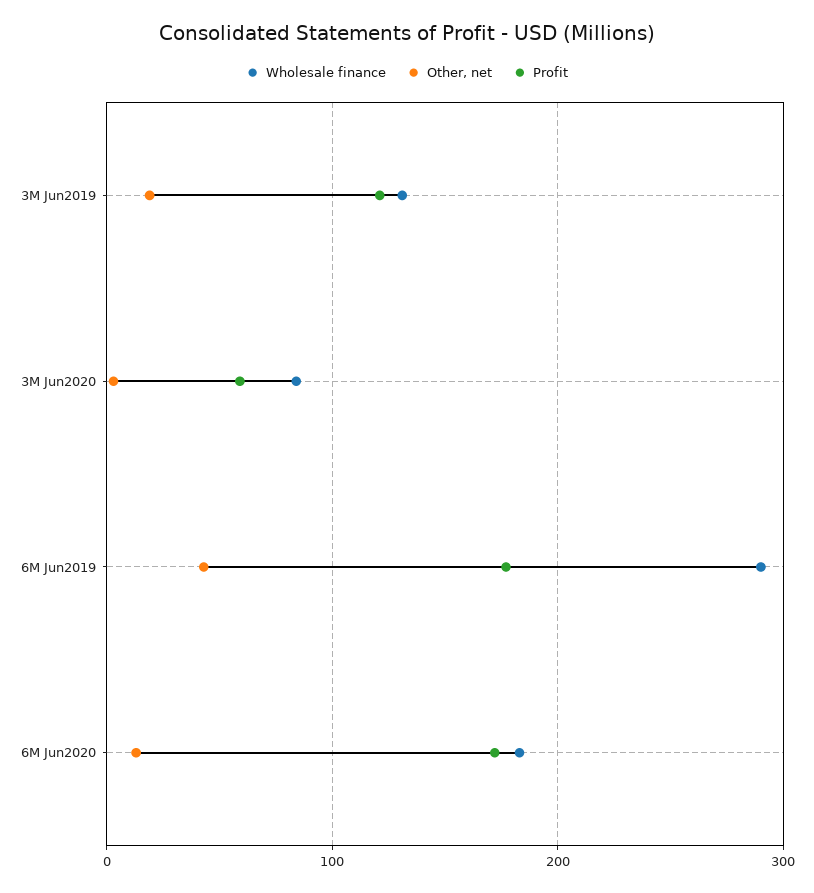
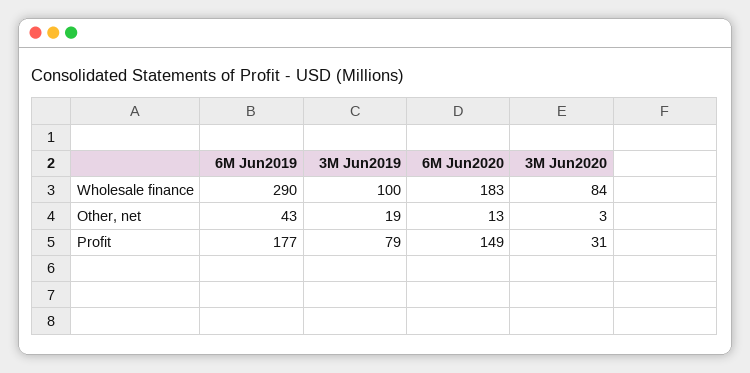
  {
    "Wholesale finance": {
-     "3M Jun2019": 130,
+     "3M Jun2019": 100,
      "3M Jun2020": 84,
      "6M Jun2019": 290,
      "6M Jun2020": 183
    },
    "Other, net": {
      "3M Jun2019": 19,
      "3M Jun2020": 3,
      "6M Jun2019": 43,
      "6M Jun2020": 13
    },
    "Profit": {
-     "3M Jun2019": 120,
+     "3M Jun2019": 79,
-     "3M Jun2020": 60,
+     "3M Jun2020": 31,
      "6M Jun2019": 177,
-     "6M Jun2020": 170
+     "6M Jun2020": 149
    }
  }

